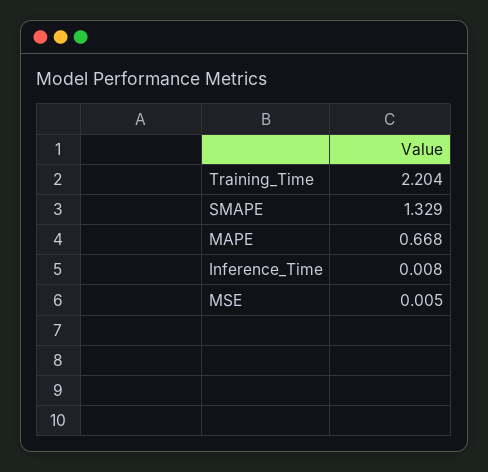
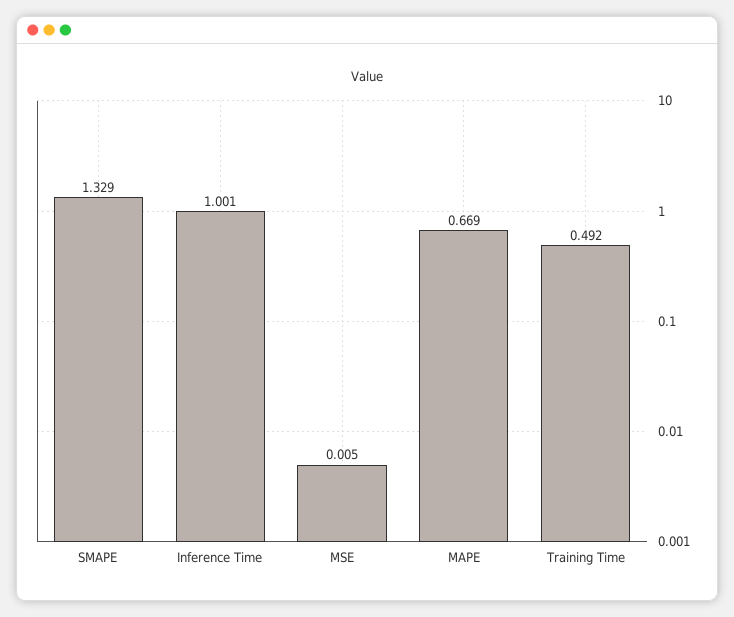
  {
-   "Training_Time": 2.204,
+   "Training_Time": 0.492,
    "SMAPE": 1.329,
-   "MAPE": 0.668,
+   "MAPE": 0.669,
-   "Inference_Time": 0.008,
+   "Inference_Time": 1.001,
    "MSE": 0.005
  }

